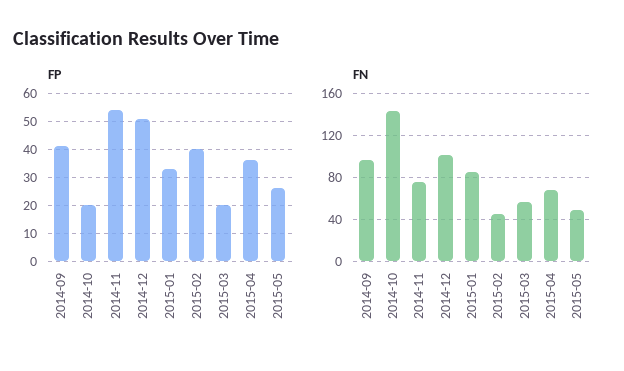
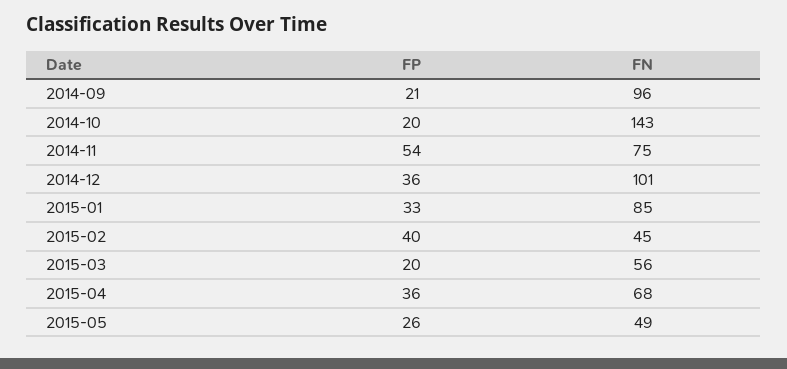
  {
    "FP": {
-     "2014-09": 40,
+     "2014-09": 21,
      "2014-10": 20,
      "2014-11": 54,
-     "2014-12": 50,
+     "2014-12": 36,
      "2015-01": 33,
      "2015-02": 40,
      "2015-03": 20,
      "2015-04": 36,
      "2015-05": 26
    },
    "FN": {
      "2014-09": 96,
      "2014-10": 143,
      "2014-11": 75,
      "2014-12": 101,
      "2015-01": 85,
      "2015-02": 45,
      "2015-03": 56,
      "2015-04": 68,
      "2015-05": 49
    }
  }

